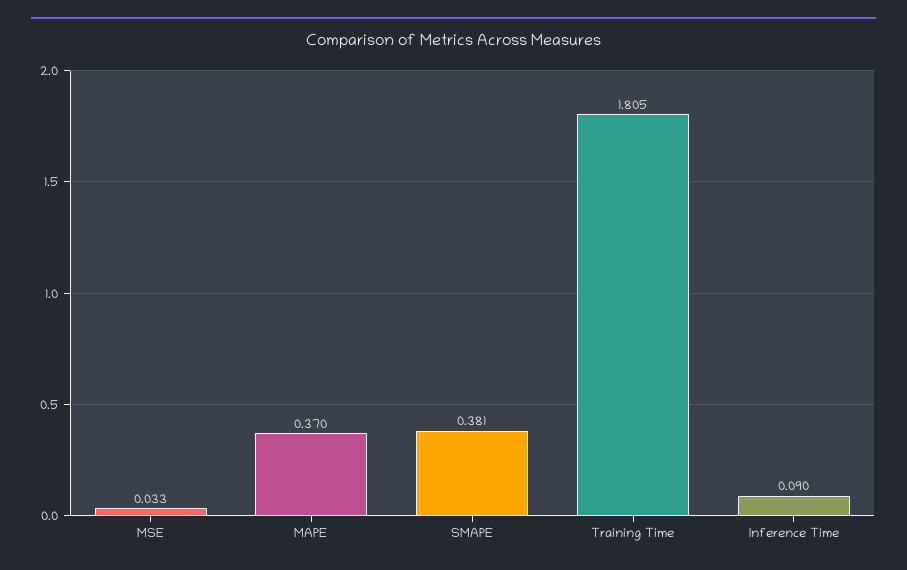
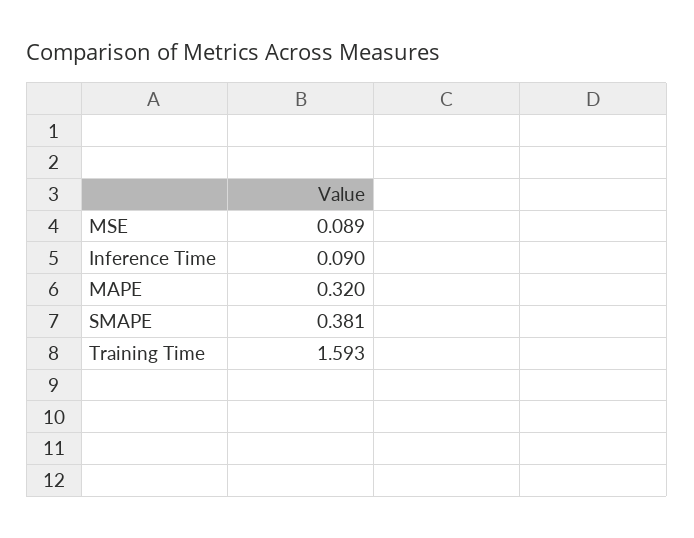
  {
-   "MSE": 0.033,
+   "MSE": 0.089,
-   "MAPE": 0.37,
+   "MAPE": 0.32,
    "SMAPE": 0.381,
-   "Training Time": 1.805,
+   "Training Time": 1.593,
    "Inference Time": 0.09
  }

